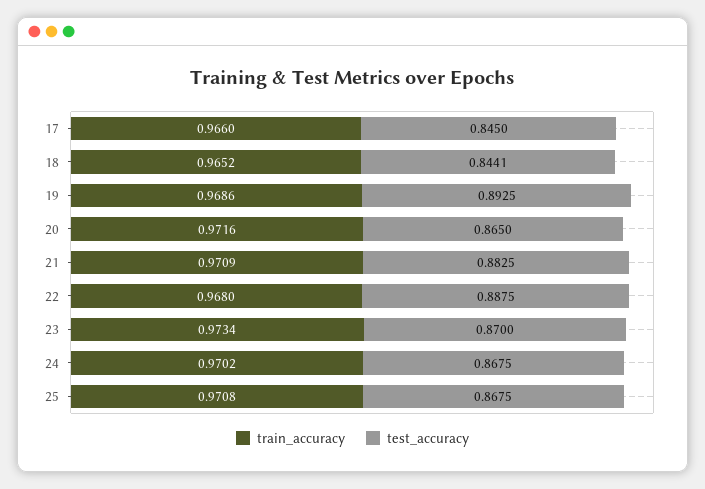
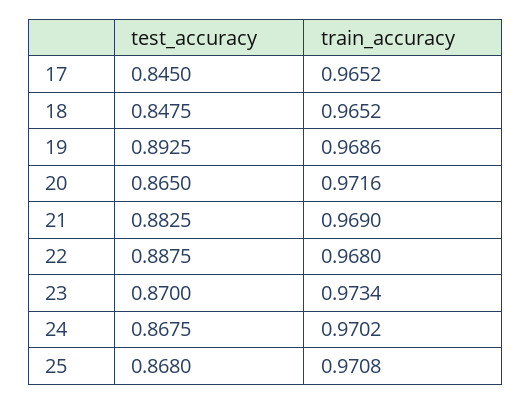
  {
    "train_accuracy": {
-     "17": 0.966,
+     "17": 0.9652,
      "18": 0.9652,
      "19": 0.9686,
      "20": 0.9716,
-     "21": 0.9709,
+     "21": 0.969,
      "22": 0.968,
      "23": 0.9734,
      "24": 0.9702,
      "25": 0.9708
    },
    "test_accuracy": {
      "17": 0.845,
-     "18": 0.8441,
+     "18": 0.8475,
      "19": 0.8925,
      "20": 0.865,
      "21": 0.8825,
      "22": 0.8875,
      "23": 0.87,
      "24": 0.8675,
-     "25": 0.8675
+     "25": 0.868
    }
  }

